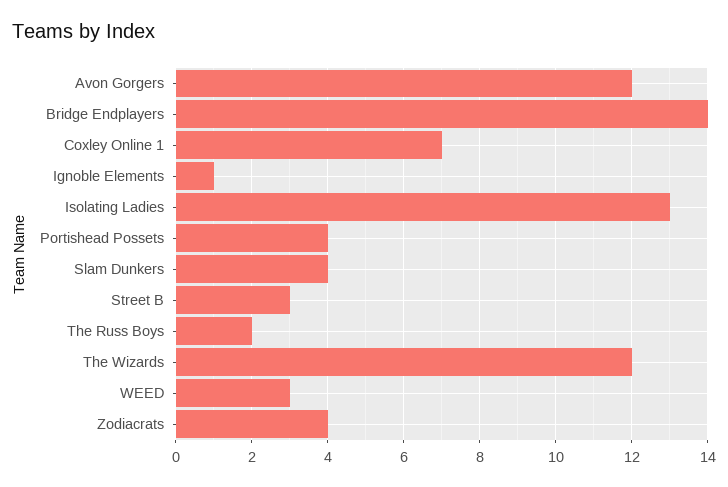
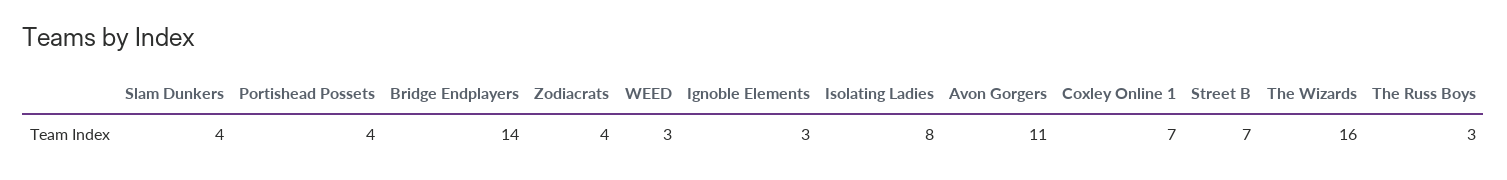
  {
-   "Avon Gorgers": 12,
+   "Avon Gorgers": 11,
    "Bridge Endplayers": 14,
    "Coxley Online 1": 7,
-   "Ignoble Elements": 1,
+   "Ignoble Elements": 3,
-   "Isolating Ladies": 13,
+   "Isolating Ladies": 8,
    "Portishead Possets": 4,
    "Slam Dunkers": 4,
-   "Street B": 3,
+   "Street B": 7,
-   "The Russ Boys": 2,
+   "The Russ Boys": 3,
-   "The Wizards": 12,
+   "The Wizards": 16,
    "WEED": 3,
    "Zodiacrats": 4
  }

